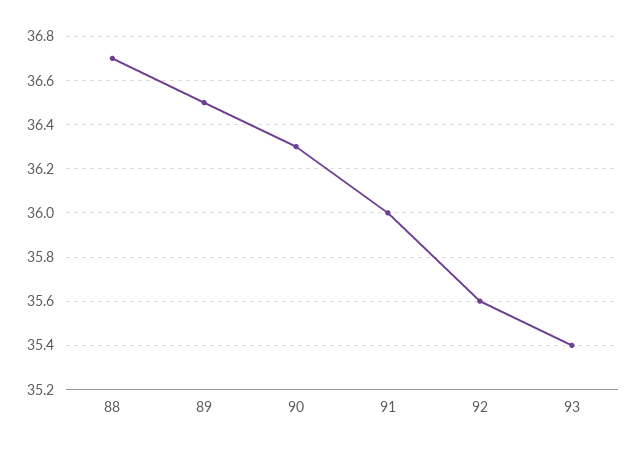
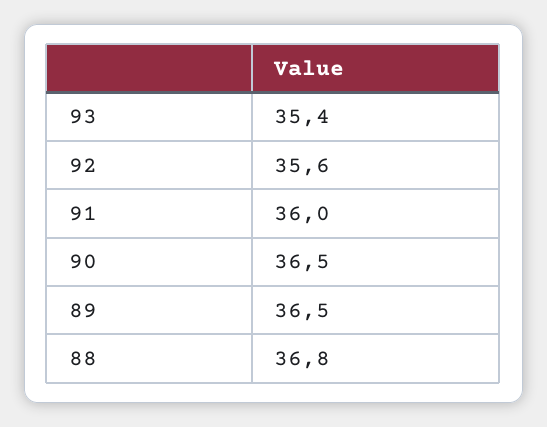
  {
-   "88": 36.7,
+   "88": 36.8,
    "89": 36.5,
-   "90": 36.3,
+   "90": 36.5,
    "91": 36,
    "92": 35.6,
    "93": 35.4
  }

